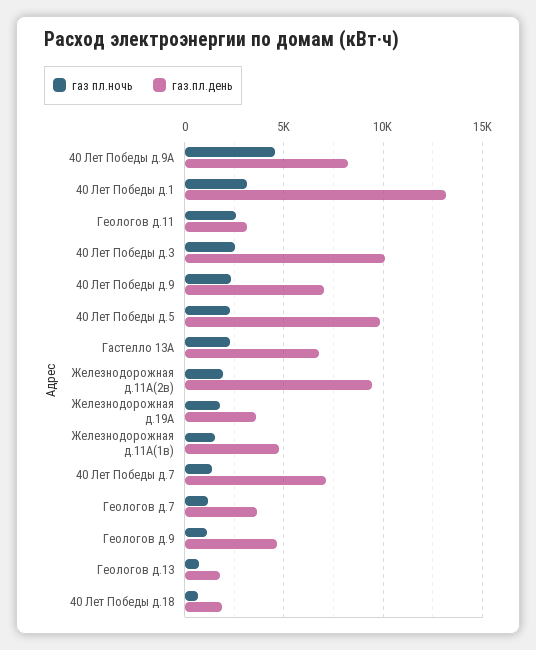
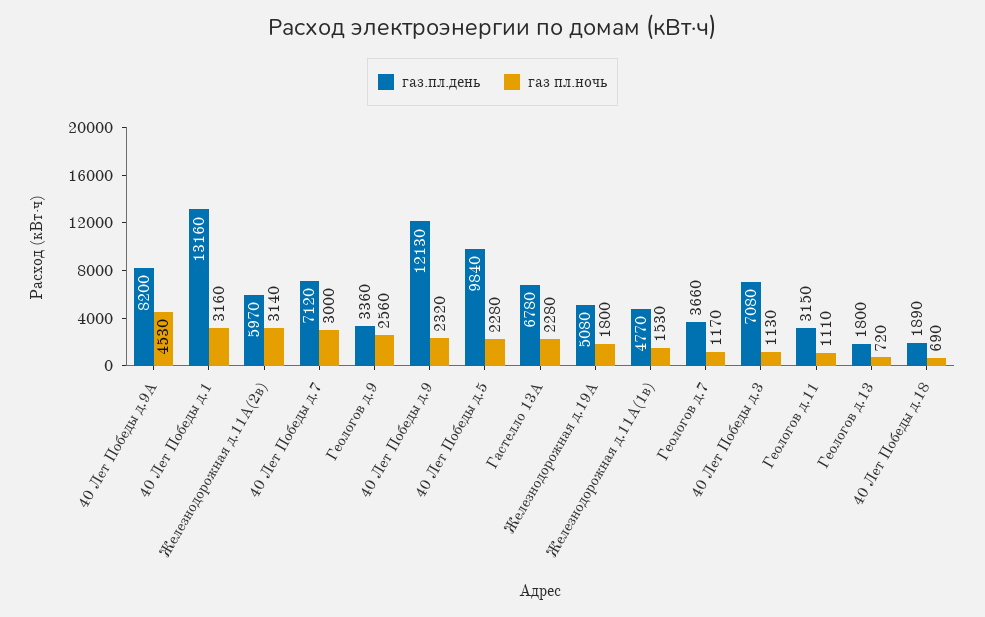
  {
    "газ пл.ночь": {
      "40 Лет Победы д.9А": 4530,
      "40 Лет Победы д.1": 3160,
-     "Геологов д.11": 2500,
+     "Геологов д.11": 1110,
-     "40 Лет Победы д.3": 2500,
+     "40 Лет Победы д.3": 1130,
      "40 Лет Победы д.9": 2320,
      "40 Лет Победы д.5": 2280,
      "Гастелло 13А": 2280,
-     "Железнодорожная д.11А(2в)": 2000,
+     "Железнодорожная д.11А(2в)": 3140,
      "Железнодорожная д.19А": 1800,
      "Железнодорожная д.11А(1в)": 1530,
-     "40 Лет Победы д.7": 1500,
+     "40 Лет Победы д.7": 3000,
      "Геологов д.7": 1170,
-     "Геологов д.9": 1000,
+     "Геологов д.9": 2560,
      "Геологов д.13": 720,
      "40 Лет Победы д.18": 690
    },
    "газ.пл.день": {
      "40 Лет Победы д.9А": 8200,
      "40 Лет Победы д.1": 13160,
      "Геологов д.11": 3150,
-     "40 Лет Победы д.3": 10000,
+     "40 Лет Победы д.3": 7080,
-     "40 Лет Победы д.9": 7000,
+     "40 Лет Победы д.9": 12130,
      "40 Лет Победы д.5": 9840,
      "Гастелло 13А": 6780,
-     "Железнодорожная д.11А(2в)": 9500,
+     "Железнодорожная д.11А(2в)": 5970,
-     "Железнодорожная д.19А": 3500,
+     "Железнодорожная д.19А": 5080,
      "Железнодорожная д.11А(1в)": 4770,
      "40 Лет Победы д.7": 7120,
      "Геологов д.7": 3660,
-     "Геологов д.9": 4500,
+     "Геологов д.9": 3360,
      "Геологов д.13": 1800,
      "40 Лет Победы д.18": 1890
    }
  }

